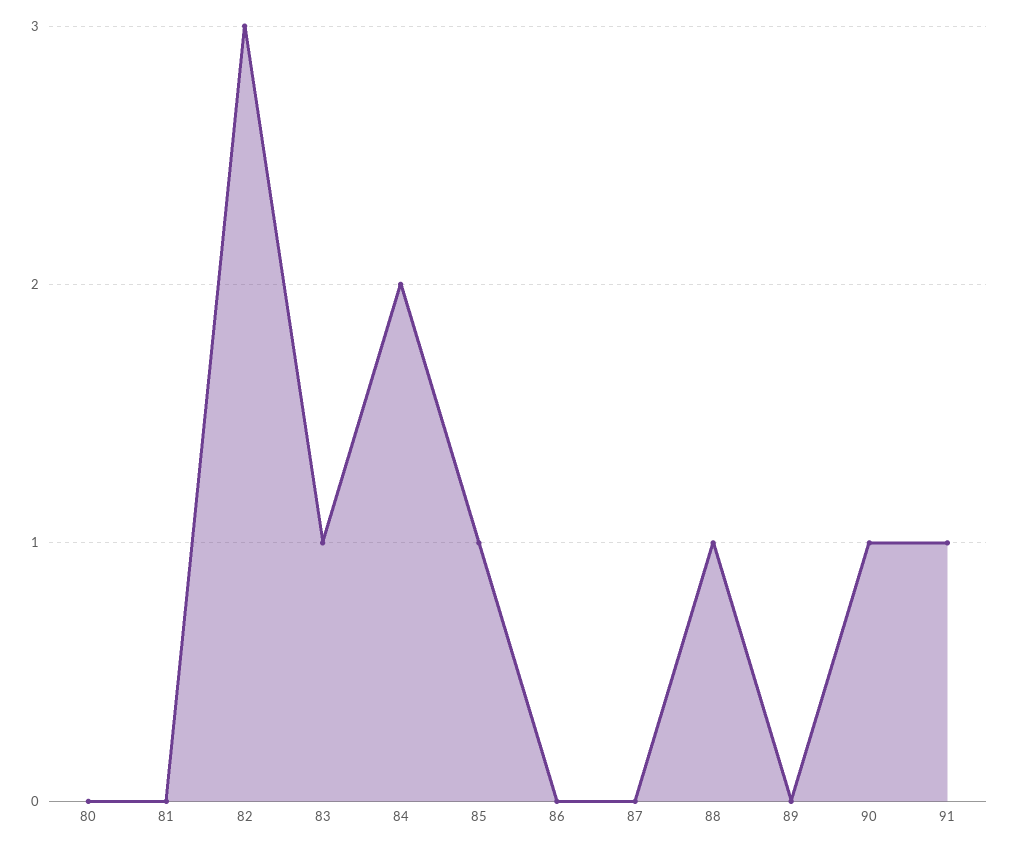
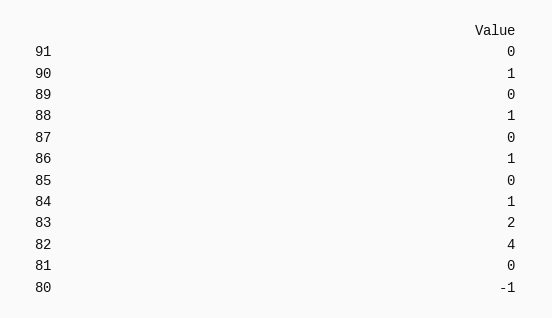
  {
-   "80": 0,
+   "80": -1,
    "81": 0,
-   "82": 3,
+   "82": 4,
-   "83": 1,
+   "83": 2,
-   "84": 2,
+   "84": 1,
-   "85": 1,
+   "85": 0,
-   "86": 0,
+   "86": 1,
    "87": 0,
    "88": 1,
    "89": 0,
    "90": 1,
-   "91": 1
+   "91": 0
  }

